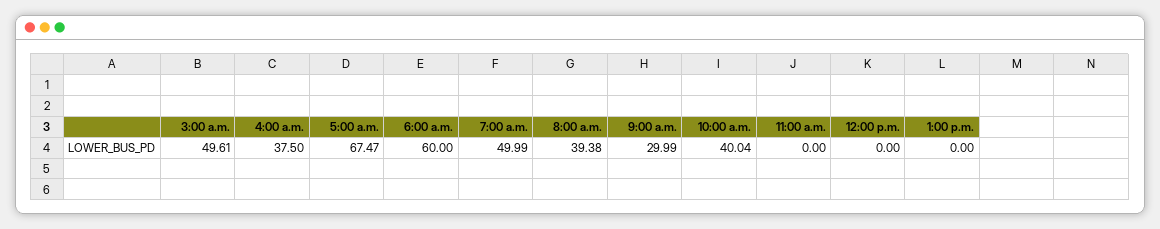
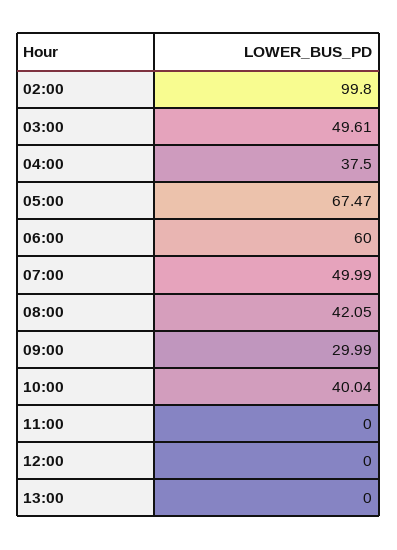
  {
    "3:00 a.m.": 49.61,
    "4:00 a.m.": 37.5,
    "5:00 a.m.": 67.47,
    "6:00 a.m.": 60,
    "7:00 a.m.": 49.99,
-   "8:00 a.m.": 39.38,
+   "8:00 a.m.": 42.05,
    "9:00 a.m.": 29.99,
    "10:00 a.m.": 40.04,
    "11:00 a.m.": 0,
    "12:00 p.m.": 0,
-   "1:00 p.m.": 0
+   "1:00 p.m.": 0,
+   "02:00": 99.8
  }

